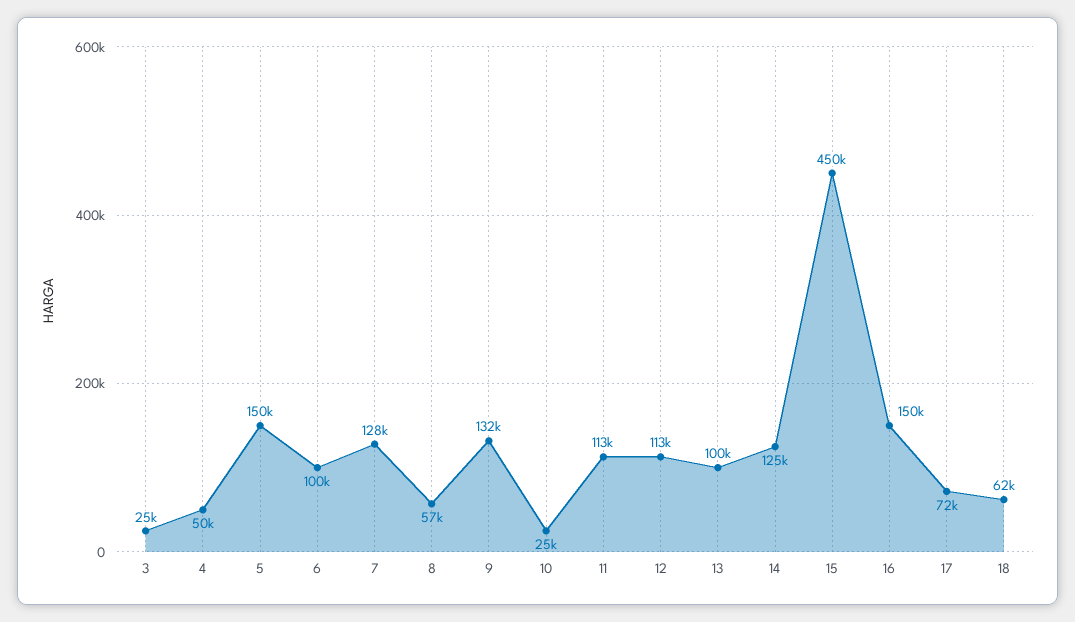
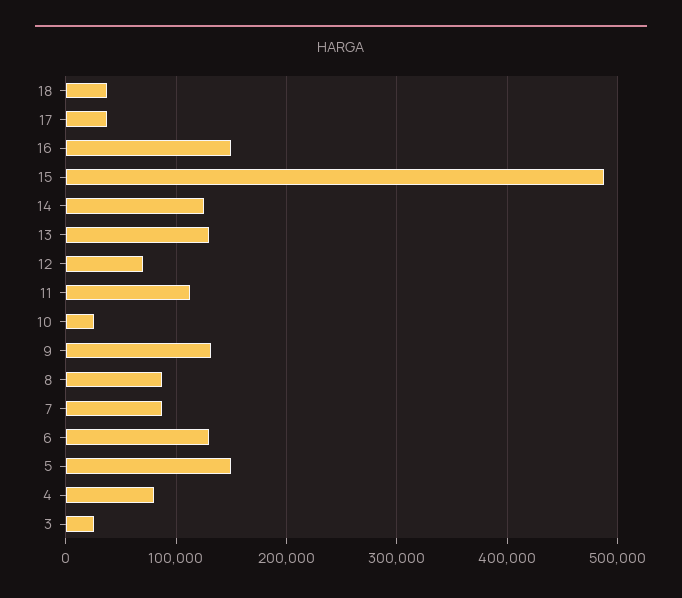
  {
    "3": 25000,
-   "4": 50000,
+   "4": 80000,
    "5": 150000,
-   "6": 100000,
+   "6": 130000,
-   "7": 128000,
+   "7": 90000,
-   "8": 57000,
+   "8": 90000,
    "9": 132000,
    "10": 25000,
    "11": 113000,
-   "12": 113000,
+   "12": 70000,
-   "13": 100000,
+   "13": 130000,
    "14": 125000,
-   "15": 450000,
+   "15": 490000,
    "16": 150000,
-   "17": 72000,
+   "17": 40000,
-   "18": 62000
+   "18": 40000
  }

